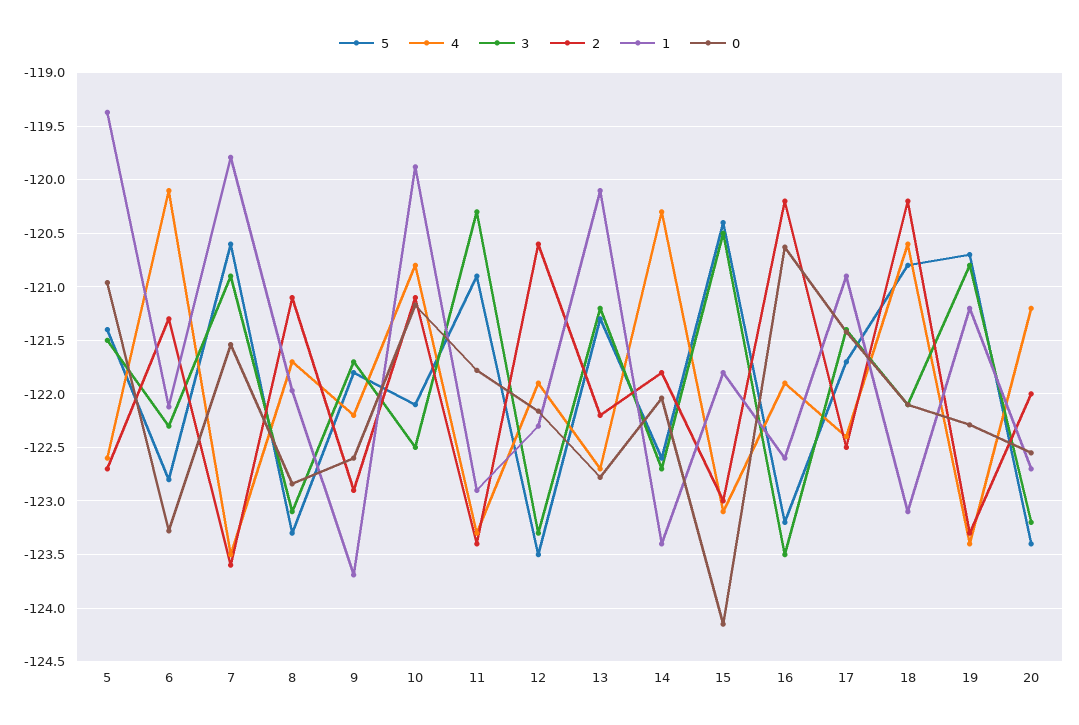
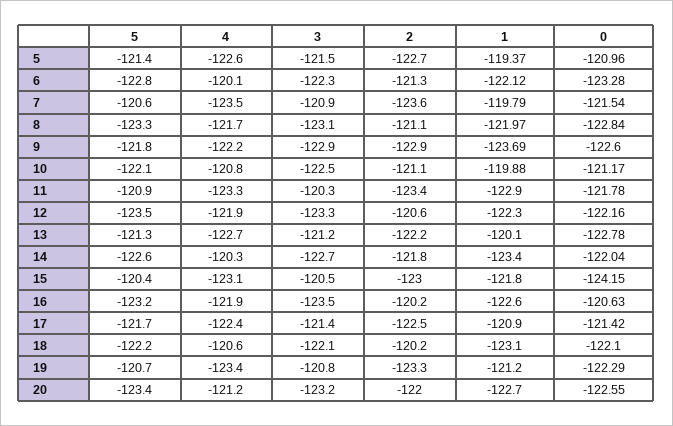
  {
    "5": {
      "5": -121.4,
      "6": -122.8,
      "7": -120.6,
      "8": -123.3,
      "9": -121.8,
      "10": -122.1,
      "11": -120.9,
      "12": -123.5,
      "13": -121.3,
      "14": -122.6,
      "15": -120.4,
      "16": -123.2,
      "17": -121.7,
-     "18": -120.8,
+     "18": -122.2,
      "19": -120.7,
      "20": -123.4
    },
    "4": {
      "5": -122.6,
      "6": -120.1,
      "7": -123.5,
      "8": -121.7,
      "9": -122.2,
      "10": -120.8,
      "11": -123.3,
      "12": -121.9,
      "13": -122.7,
      "14": -120.3,
      "15": -123.1,
      "16": -121.9,
      "17": -122.4,
      "18": -120.6,
      "19": -123.4,
      "20": -121.2
    },
    "3": {
      "5": -121.5,
      "6": -122.3,
      "7": -120.9,
      "8": -123.1,
-     "9": -121.7,
+     "9": -122.9,
      "10": -122.5,
      "11": -120.3,
      "12": -123.3,
      "13": -121.2,
      "14": -122.7,
      "15": -120.5,
      "16": -123.5,
      "17": -121.4,
      "18": -122.1,
      "19": -120.8,
      "20": -123.2
    },
    "2": {
      "5": -122.7,
      "6": -121.3,
      "7": -123.6,
      "8": -121.1,
      "9": -122.9,
      "10": -121.1,
      "11": -123.4,
      "12": -120.6,
      "13": -122.2,
      "14": -121.8,
      "15": -123,
      "16": -120.2,
      "17": -122.5,
      "18": -120.2,
      "19": -123.3,
      "20": -122
    },
    "1": {
      "5": -119.37,
      "6": -122.12,
      "7": -119.79,
      "8": -121.97,
      "9": -123.69,
      "10": -119.88,
      "11": -122.9,
      "12": -122.3,
      "13": -120.1,
      "14": -123.4,
      "15": -121.8,
      "16": -122.6,
      "17": -120.9,
      "18": -123.1,
      "19": -121.2,
      "20": -122.7
    },
    "0": {
      "5": -120.96,
      "6": -123.28,
      "7": -121.54,
      "8": -122.84,
      "9": -122.6,
      "10": -121.17,
      "11": -121.78,
      "12": -122.16,
      "13": -122.78,
      "14": -122.04,
      "15": -124.15,
      "16": -120.63,
      "17": -121.42,
      "18": -122.1,
      "19": -122.29,
      "20": -122.55
    }
  }

